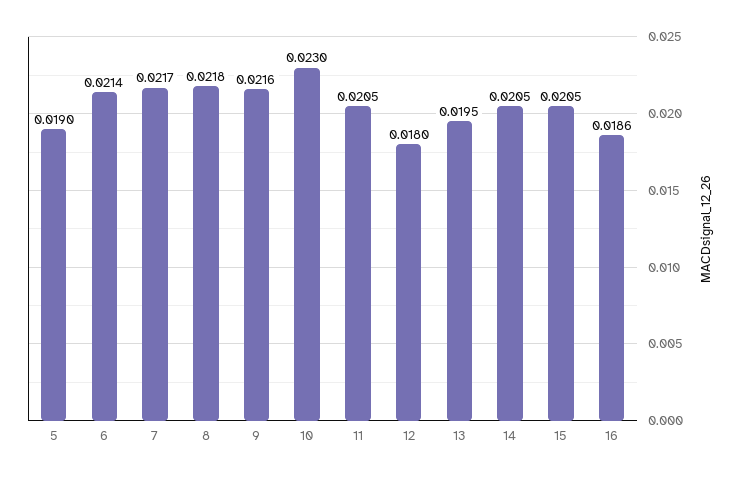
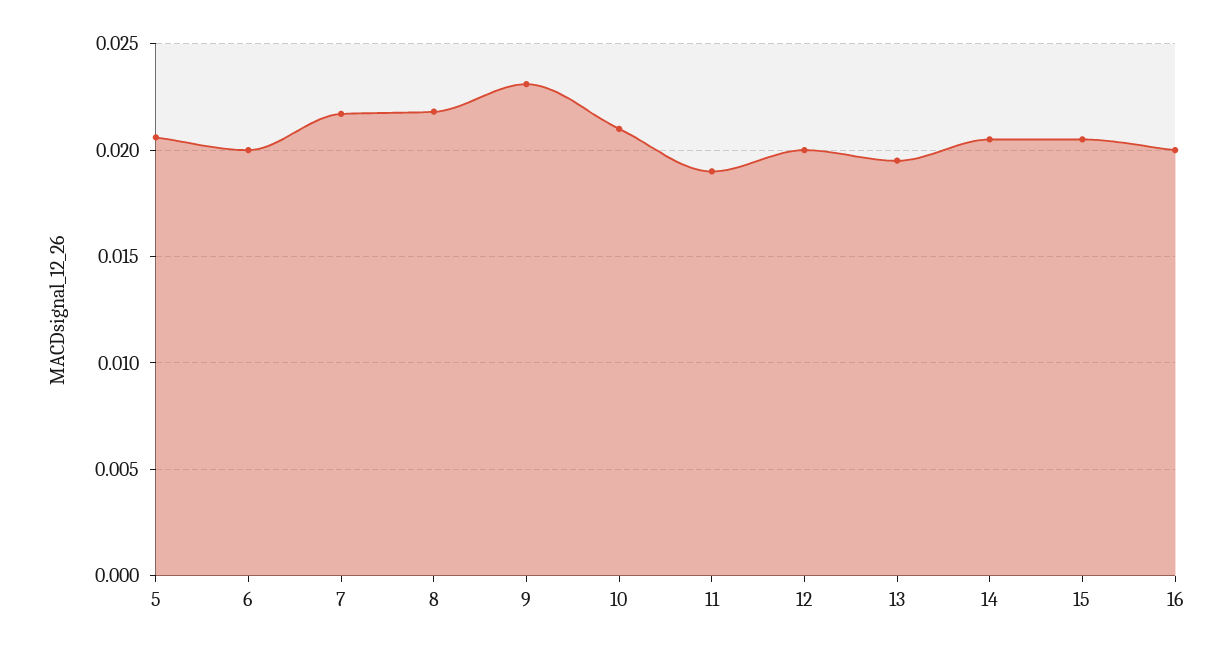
  {
-   "5": 0.019,
+   "5": 0.0205,
-   "6": 0.0214,
+   "6": 0.02,
    "7": 0.0217,
    "8": 0.0218,
-   "9": 0.0216,
+   "9": 0.023,
-   "10": 0.023,
+   "10": 0.021,
-   "11": 0.0205,
+   "11": 0.019,
-   "12": 0.018,
+   "12": 0.02,
    "13": 0.0195,
    "14": 0.0205,
    "15": 0.0205,
-   "16": 0.0186
+   "16": 0.02
  }

